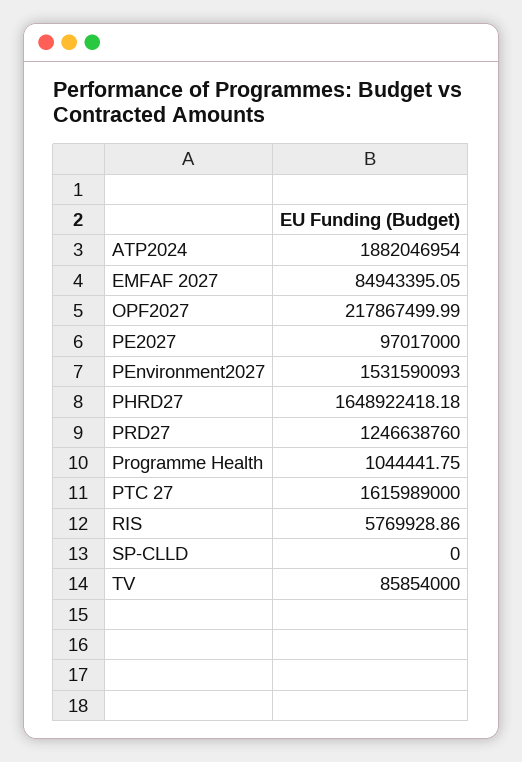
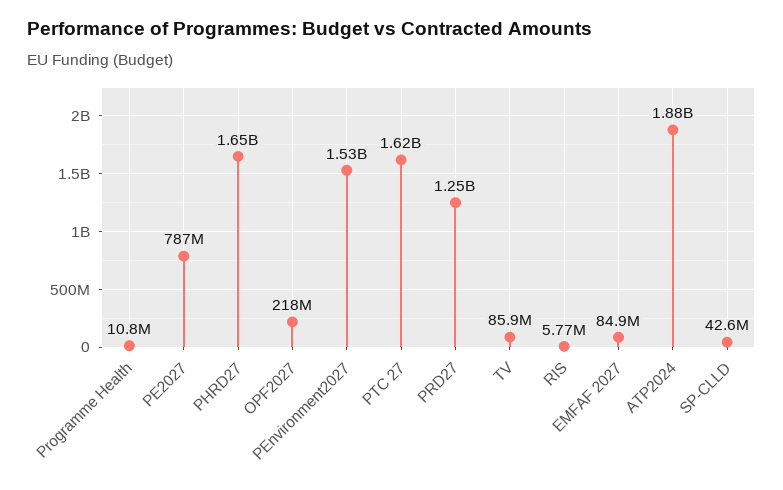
  {
    "ATP2024": 1882046954,
    "EMFAF 2027": 84943395.05,
    "OPF2027": 217867499.99,
-   "PE2027": 97017000,
+   "PE2027": 787000000,
    "PEnvironment2027": 1531590093,
    "PHRD27": 1648922418.18,
    "PRD27": 1246638760,
-   "Programme Health": 1044441.75,
+   "Programme Health": 10800000,
    "PTC 27": 1615989000,
    "RIS": 5769928.86,
-   "SP-CLLD": 0,
+   "SP-CLLD": 42600000,
    "TV": 85854000
  }

